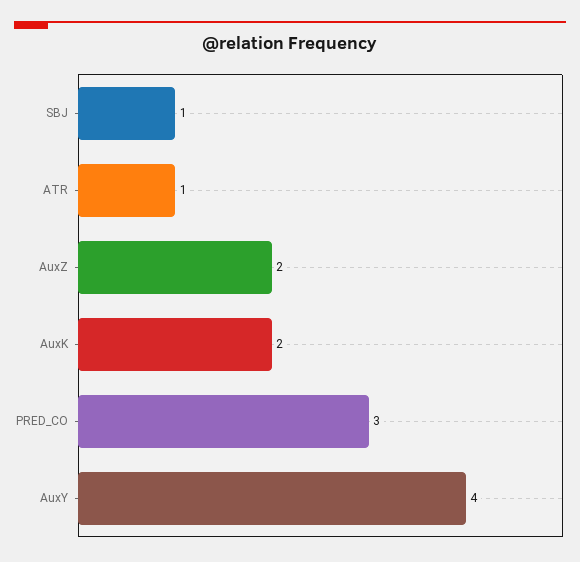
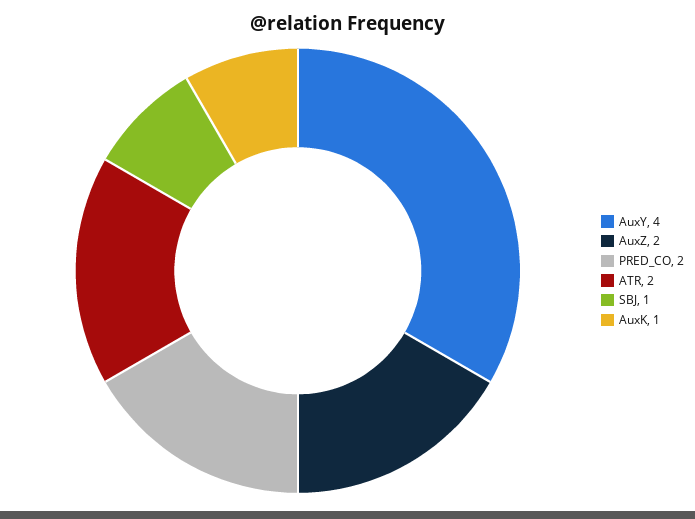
  {
    "SBJ": 1,
-   "ATR": 1,
+   "ATR": 2,
    "AuxZ": 2,
-   "AuxK": 2,
+   "AuxK": 1,
-   "PRED_CO": 3,
+   "PRED_CO": 2,
    "AuxY": 4
  }

